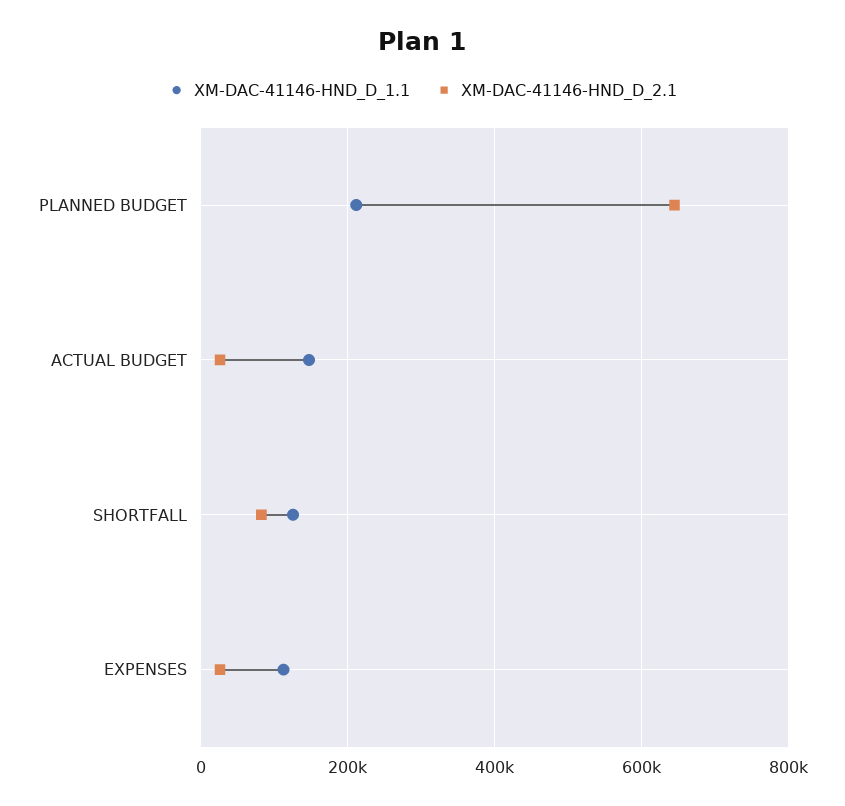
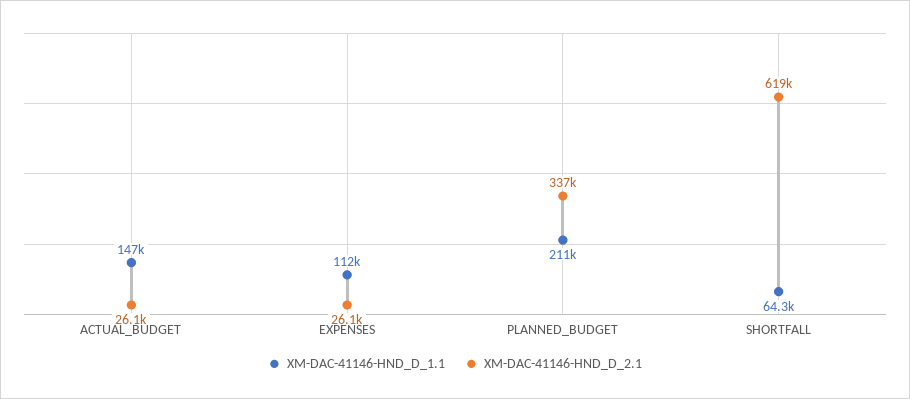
  {
    "XM-DAC-41146-HND_D_1.1": {
      "PLANNED BUDGET": 211000,
      "ACTUAL BUDGET": 147000,
-     "SHORTFALL": 120000,
+     "SHORTFALL": 64300,
      "EXPENSES": 112000
    },
    "XM-DAC-41146-HND_D_2.1": {
-     "PLANNED BUDGET": 640000,
+     "PLANNED BUDGET": 337000,
      "ACTUAL BUDGET": 26100,
-     "SHORTFALL": 80000,
+     "SHORTFALL": 619000,
      "EXPENSES": 26100
    }
  }

